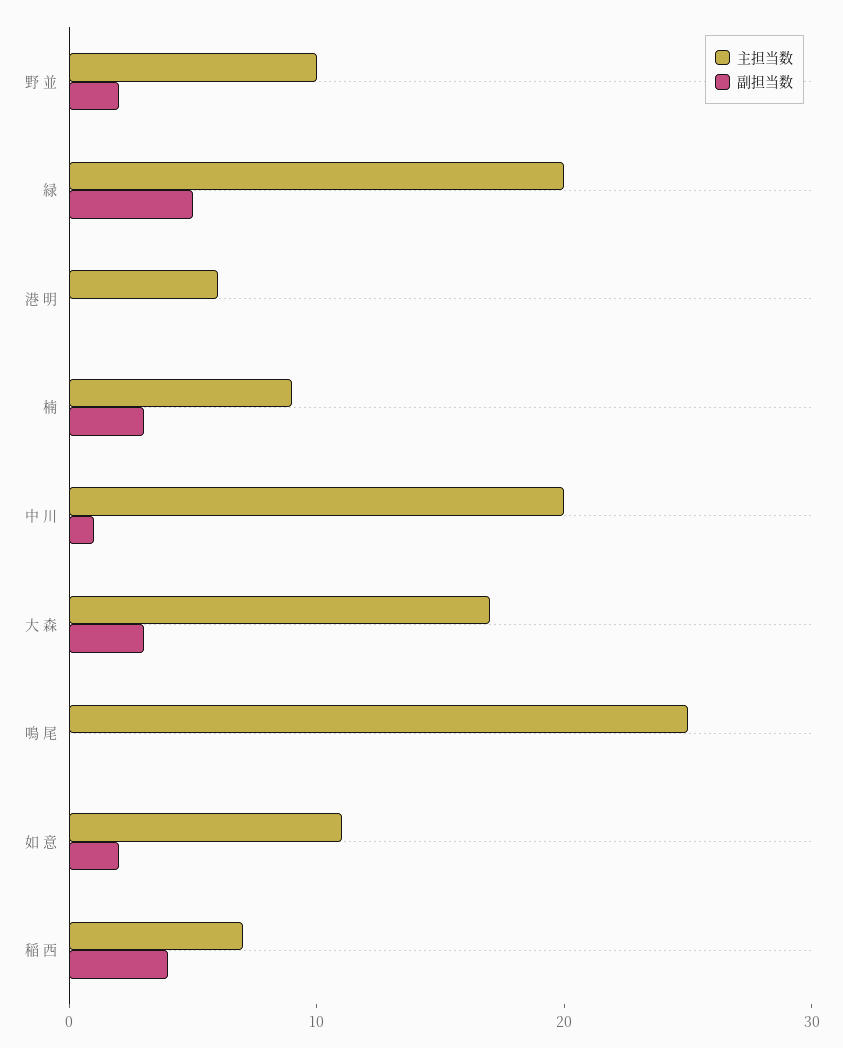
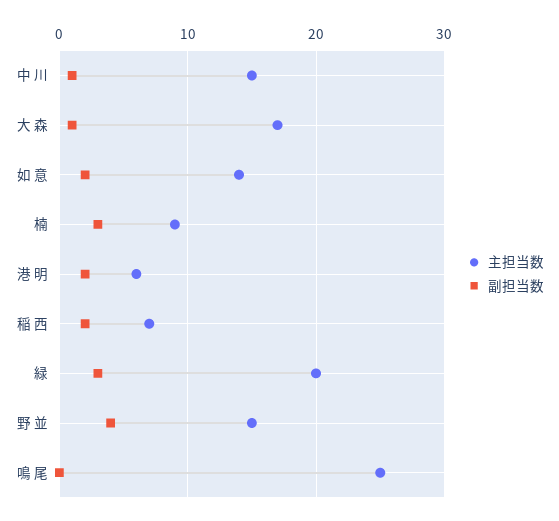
  {
    "主担当数": {
-     "野 並": 10,
+     "野 並": 15,
      "緑": 20,
      "港 明": 6,
      "楠": 9,
-     "中 川": 20,
+     "中 川": 15,
      "大 森": 17,
      "鳴 尾": 25,
-     "如 意": 11,
+     "如 意": 14,
      "稲 西": 7
    },
    "副担当数": {
-     "野 並": 2,
+     "野 並": 4,
-     "緑": 5,
+     "緑": 3,
-     "港 明": 0,
+     "港 明": 2,
      "楠": 3,
      "中 川": 1,
-     "大 森": 3,
+     "大 森": 1,
      "鳴 尾": 0,
      "如 意": 2,
-     "稲 西": 4
+     "稲 西": 2
    }
  }

